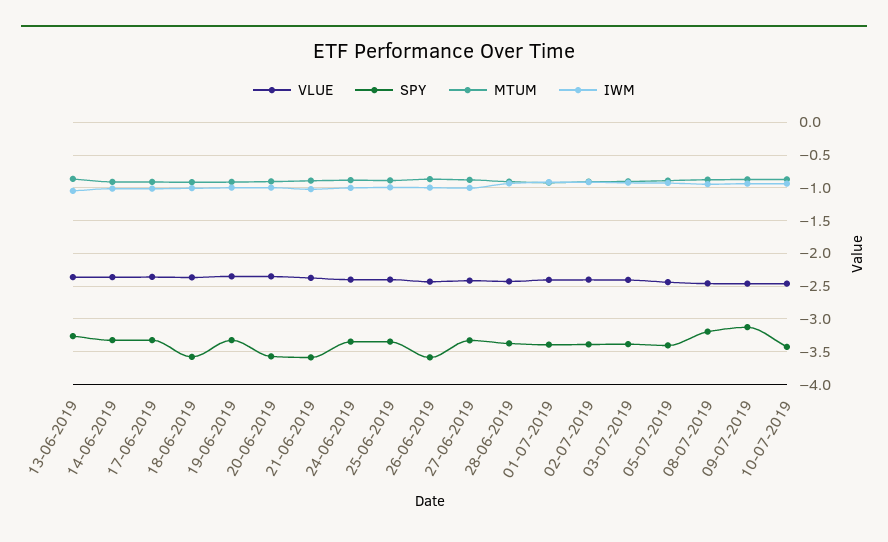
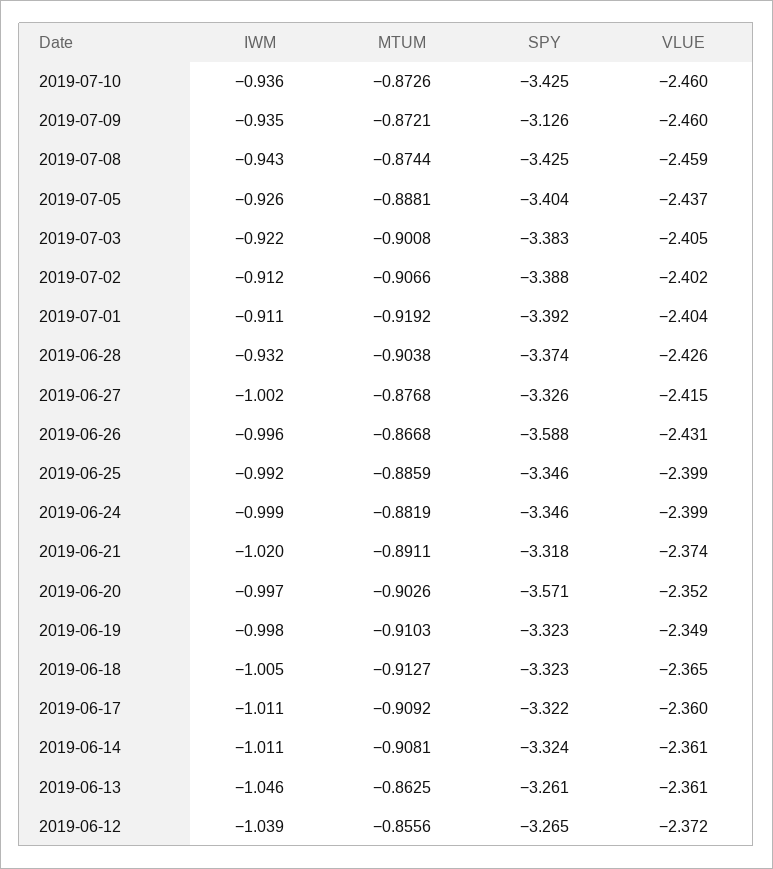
  {
    "VLUE": {
      "13-06-2019": -2.361,
      "14-06-2019": -2.361,
      "17-06-2019": -2.36,
      "18-06-2019": -2.365,
      "19-06-2019": -2.349,
      "20-06-2019": -2.352,
      "21-06-2019": -2.374,
      "24-06-2019": -2.399,
      "25-06-2019": -2.399,
      "26-06-2019": -2.431,
      "27-06-2019": -2.415,
      "28-06-2019": -2.426,
      "01-07-2019": -2.404,
      "02-07-2019": -2.402,
      "03-07-2019": -2.405,
      "05-07-2019": -2.437,
      "08-07-2019": -2.459,
      "09-07-2019": -2.46,
-     "10-07-2019": -2.46
+     "10-07-2019": -2.46,
+     "2019-06-12": -2.372
    },
    "SPY": {
      "13-06-2019": -3.261,
      "14-06-2019": -3.324,
      "17-06-2019": -3.322,
-     "18-06-2019": -3.6,
+     "18-06-2019": -3.323,
      "19-06-2019": -3.323,
      "20-06-2019": -3.571,
-     "21-06-2019": -3.6,
+     "21-06-2019": -3.318,
      "24-06-2019": -3.346,
      "25-06-2019": -3.346,
      "26-06-2019": -3.588,
      "27-06-2019": -3.326,
      "28-06-2019": -3.374,
      "01-07-2019": -3.392,
      "02-07-2019": -3.388,
      "03-07-2019": -3.383,
      "05-07-2019": -3.404,
-     "08-07-2019": -3.2,
+     "08-07-2019": -3.425,
      "09-07-2019": -3.126,
-     "10-07-2019": -3.425
+     "10-07-2019": -3.425,
+     "2019-06-12": -3.265
    },
    "MTUM": {
      "13-06-2019": -0.8625,
      "14-06-2019": -0.9081,
      "17-06-2019": -0.9092,
      "18-06-2019": -0.9127,
      "19-06-2019": -0.9103,
      "20-06-2019": -0.9026,
      "21-06-2019": -0.8911,
      "24-06-2019": -0.8819,
      "25-06-2019": -0.8859,
      "26-06-2019": -0.8668,
      "27-06-2019": -0.8768,
      "28-06-2019": -0.9038,
      "01-07-2019": -0.9192,
      "02-07-2019": -0.9066,
      "03-07-2019": -0.9008,
      "05-07-2019": -0.8881,
      "08-07-2019": -0.8744,
      "09-07-2019": -0.8721,
-     "10-07-2019": -0.8726
+     "10-07-2019": -0.8726,
+     "2019-06-12": -0.8556
    },
    "IWM": {
      "13-06-2019": -1.046,
      "14-06-2019": -1.011,
      "17-06-2019": -1.011,
      "18-06-2019": -1.005,
      "19-06-2019": -0.998,
      "20-06-2019": -0.997,
      "21-06-2019": -1.02,
      "24-06-2019": -0.999,
      "25-06-2019": -0.992,
      "26-06-2019": -0.996,
      "27-06-2019": -1.002,
      "28-06-2019": -0.932,
      "01-07-2019": -0.911,
      "02-07-2019": -0.912,
      "03-07-2019": -0.922,
      "05-07-2019": -0.926,
      "08-07-2019": -0.943,
      "09-07-2019": -0.935,
-     "10-07-2019": -0.936
+     "10-07-2019": -0.936,
+     "2019-06-12": -1.039
    }
  }

